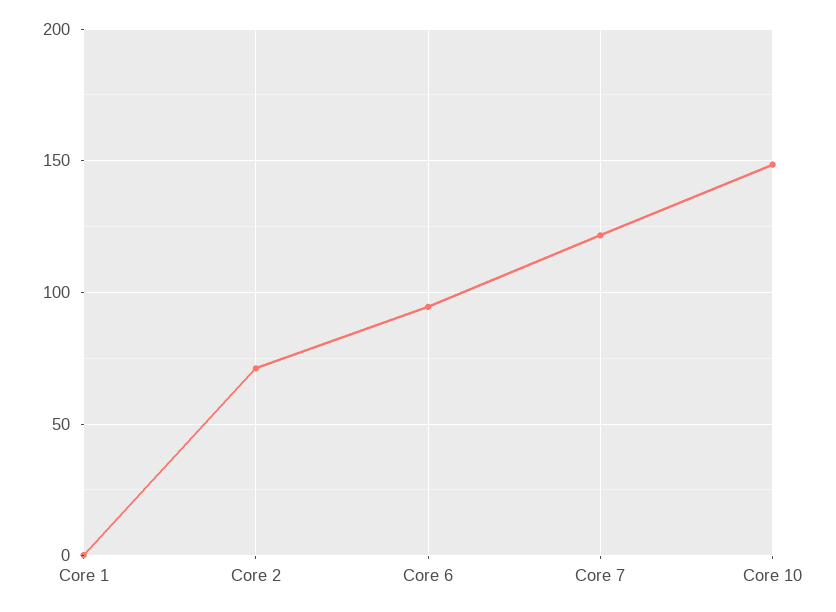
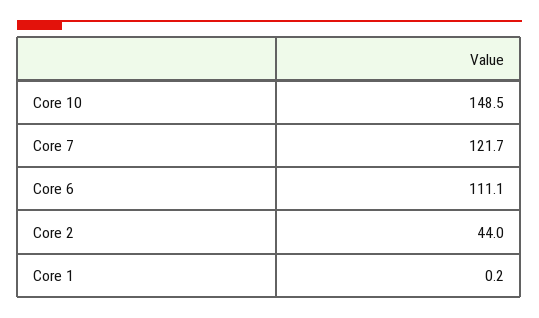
  {
    "Core 1": 0.2,
-   "Core 2": 70,
+   "Core 2": 44,
-   "Core 6": 95,
+   "Core 6": 111.1,
    "Core 7": 121.7,
    "Core 10": 148.5
  }

